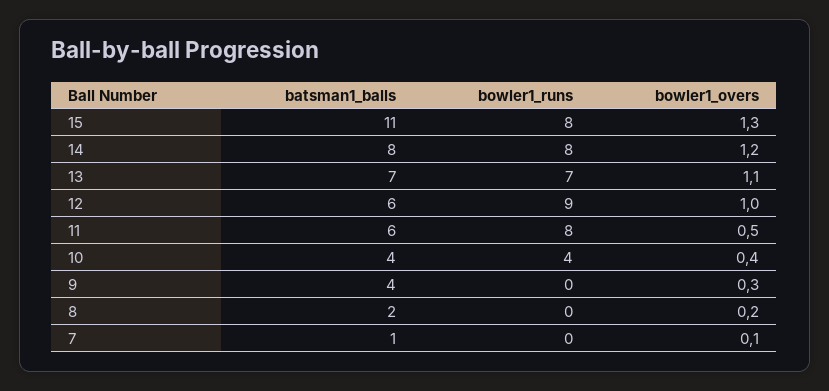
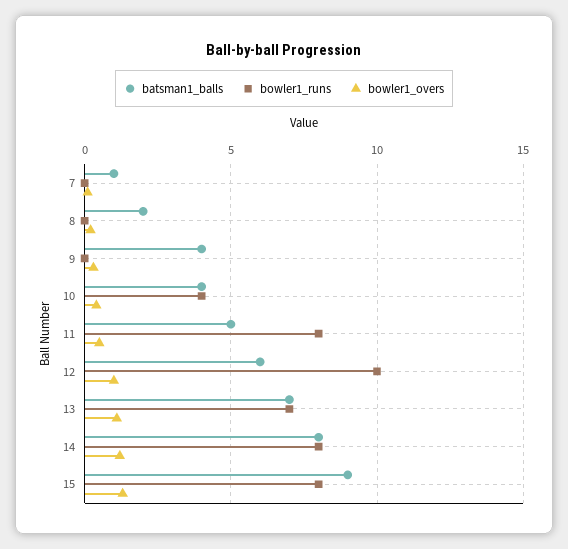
  {
    "batsman1_balls": {
-     "15": 11,
+     "15": 9,
      "14": 8,
      "13": 7,
      "12": 6,
-     "11": 6,
+     "11": 5,
      "10": 4,
      "9": 4,
      "8": 2,
      "7": 1
    },
    "bowler1_runs": {
      "15": 8,
      "14": 8,
      "13": 7,
-     "12": 9,
+     "12": 10,
      "11": 8,
      "10": 4,
      "9": 0,
      "8": 0,
      "7": 0
    },
    "bowler1_overs": {
      "15": 1.3,
      "14": 1.2,
      "13": 1.1,
      "12": 1,
      "11": 0.5,
      "10": 0.4,
      "9": 0.3,
      "8": 0.2,
      "7": 0.1
    }
  }

